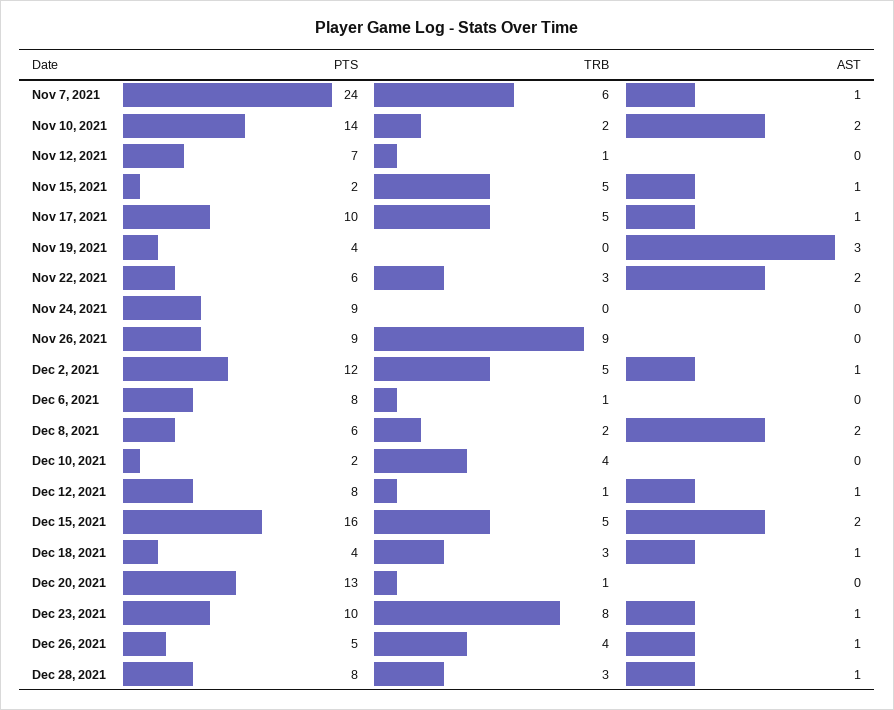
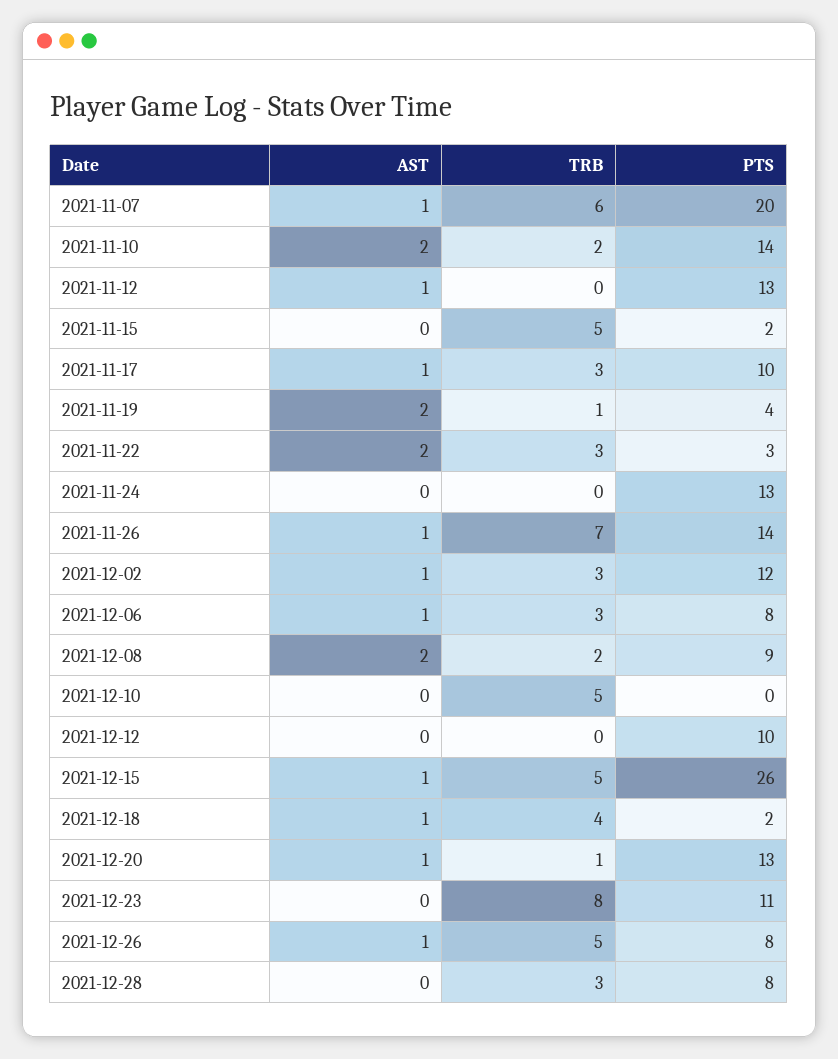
  {
    "PTS": {
-     "Nov 7, 2021": 24,
+     "Nov 7, 2021": 20,
      "Nov 10, 2021": 14,
-     "Nov 12, 2021": 7,
+     "Nov 12, 2021": 13,
      "Nov 15, 2021": 2,
      "Nov 17, 2021": 10,
      "Nov 19, 2021": 4,
-     "Nov 22, 2021": 6,
+     "Nov 22, 2021": 3,
-     "Nov 24, 2021": 9,
+     "Nov 24, 2021": 13,
-     "Nov 26, 2021": 9,
+     "Nov 26, 2021": 14,
      "Dec 2, 2021": 12,
      "Dec 6, 2021": 8,
-     "Dec 8, 2021": 6,
+     "Dec 8, 2021": 9,
-     "Dec 10, 2021": 2,
+     "Dec 10, 2021": 0,
-     "Dec 12, 2021": 8,
+     "Dec 12, 2021": 10,
-     "Dec 15, 2021": 16,
+     "Dec 15, 2021": 26,
-     "Dec 18, 2021": 4,
+     "Dec 18, 2021": 2,
      "Dec 20, 2021": 13,
-     "Dec 23, 2021": 10,
+     "Dec 23, 2021": 11,
-     "Dec 26, 2021": 5,
+     "Dec 26, 2021": 8,
      "Dec 28, 2021": 8
    },
    "TRB": {
      "Nov 7, 2021": 6,
      "Nov 10, 2021": 2,
-     "Nov 12, 2021": 1,
+     "Nov 12, 2021": 0,
      "Nov 15, 2021": 5,
-     "Nov 17, 2021": 5,
+     "Nov 17, 2021": 3,
-     "Nov 19, 2021": 0,
+     "Nov 19, 2021": 1,
      "Nov 22, 2021": 3,
      "Nov 24, 2021": 0,
-     "Nov 26, 2021": 9,
+     "Nov 26, 2021": 7,
-     "Dec 2, 2021": 5,
+     "Dec 2, 2021": 3,
-     "Dec 6, 2021": 1,
+     "Dec 6, 2021": 3,
      "Dec 8, 2021": 2,
-     "Dec 10, 2021": 4,
+     "Dec 10, 2021": 5,
-     "Dec 12, 2021": 1,
+     "Dec 12, 2021": 0,
      "Dec 15, 2021": 5,
-     "Dec 18, 2021": 3,
+     "Dec 18, 2021": 4,
      "Dec 20, 2021": 1,
      "Dec 23, 2021": 8,
-     "Dec 26, 2021": 4,
+     "Dec 26, 2021": 5,
      "Dec 28, 2021": 3
    },
    "AST": {
      "Nov 7, 2021": 1,
      "Nov 10, 2021": 2,
-     "Nov 12, 2021": 0,
+     "Nov 12, 2021": 1,
-     "Nov 15, 2021": 1,
+     "Nov 15, 2021": 0,
      "Nov 17, 2021": 1,
-     "Nov 19, 2021": 3,
+     "Nov 19, 2021": 2,
      "Nov 22, 2021": 2,
      "Nov 24, 2021": 0,
-     "Nov 26, 2021": 0,
+     "Nov 26, 2021": 1,
      "Dec 2, 2021": 1,
-     "Dec 6, 2021": 0,
+     "Dec 6, 2021": 1,
      "Dec 8, 2021": 2,
      "Dec 10, 2021": 0,
-     "Dec 12, 2021": 1,
+     "Dec 12, 2021": 0,
-     "Dec 15, 2021": 2,
+     "Dec 15, 2021": 1,
      "Dec 18, 2021": 1,
-     "Dec 20, 2021": 0,
+     "Dec 20, 2021": 1,
-     "Dec 23, 2021": 1,
+     "Dec 23, 2021": 0,
      "Dec 26, 2021": 1,
-     "Dec 28, 2021": 1
+     "Dec 28, 2021": 0
    }
  }

